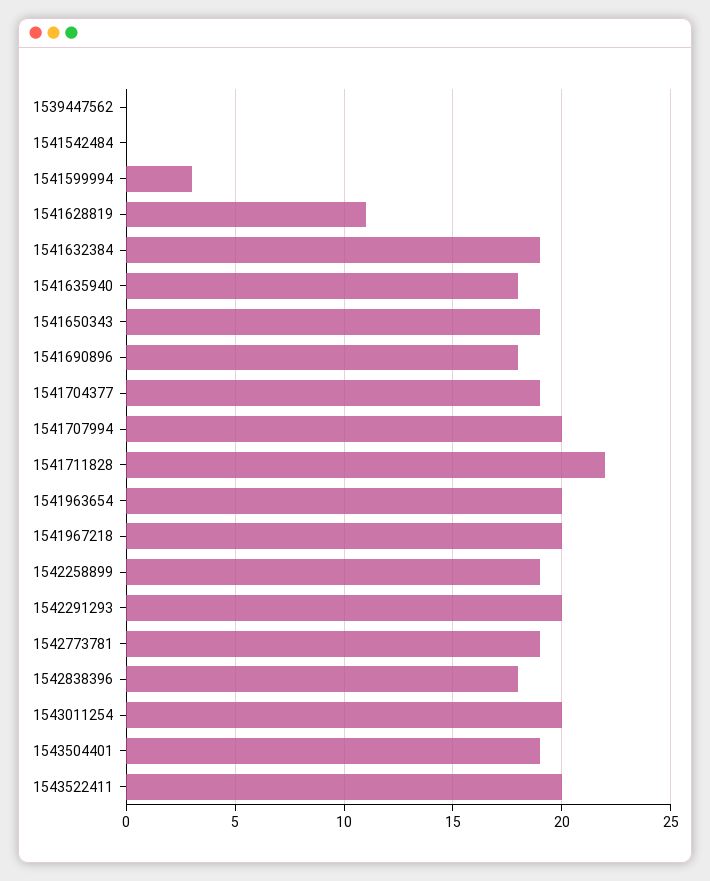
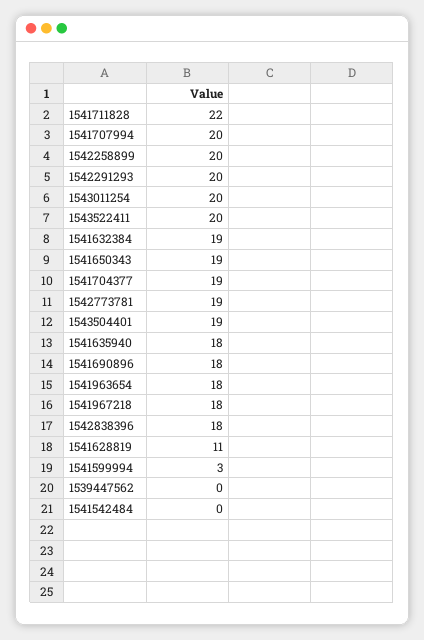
  {
    "1539447562": 0,
    "1541542484": 0,
    "1541599994": 3,
    "1541628819": 11,
    "1541632384": 19,
    "1541635940": 18,
    "1541650343": 19,
    "1541690896": 18,
    "1541704377": 19,
    "1541707994": 20,
    "1541711828": 22,
-   "1541963654": 20,
+   "1541963654": 18,
-   "1541967218": 20,
+   "1541967218": 18,
-   "1542258899": 19,
+   "1542258899": 20,
    "1542291293": 20,
    "1542773781": 19,
    "1542838396": 18,
    "1543011254": 20,
    "1543504401": 19,
    "1543522411": 20
  }

